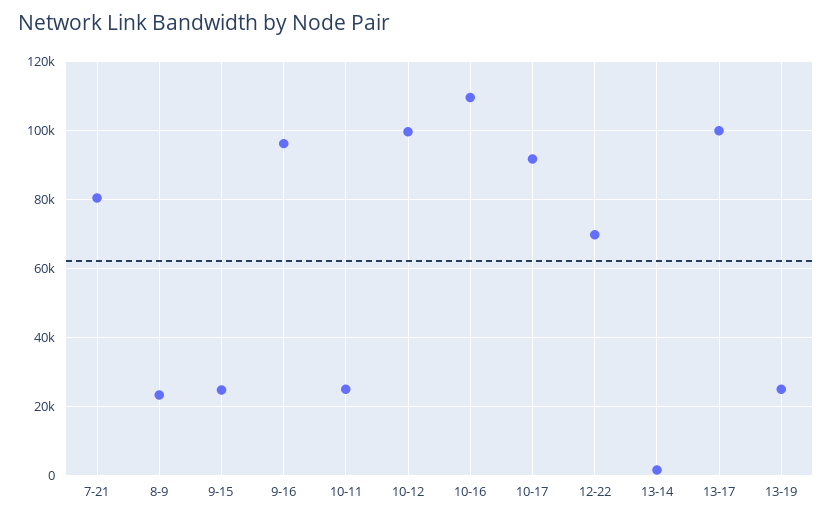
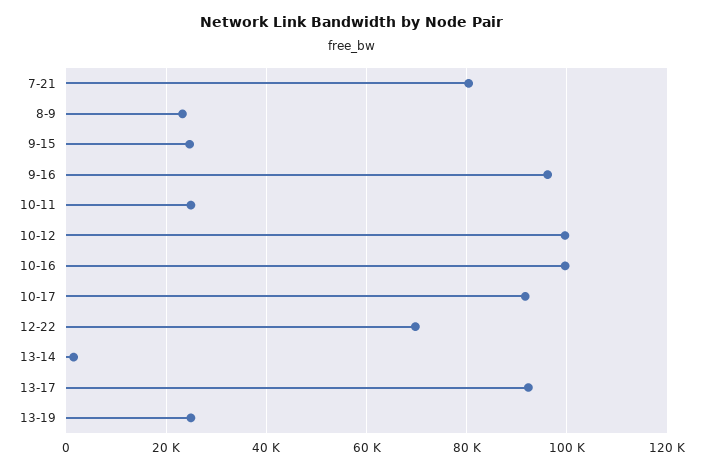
  {
    "7-21": 80000,
    "8-9": 24000,
    "9-15": 24000,
    "9-16": 96000,
    "10-11": 24000,
    "10-12": 100000,
-   "10-16": 110000,
+   "10-16": 100000,
    "10-17": 92000,
    "12-22": 70000,
    "13-14": 2000,
-   "13-17": 100000,
+   "13-17": 92000,
    "13-19": 24000
  }

